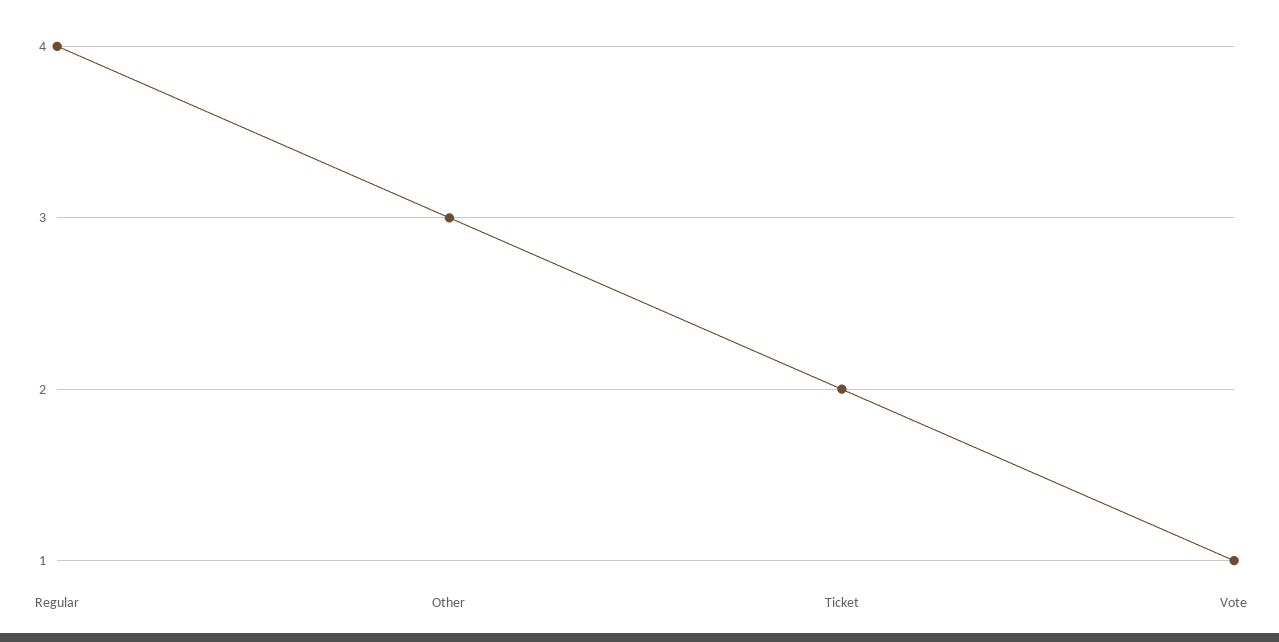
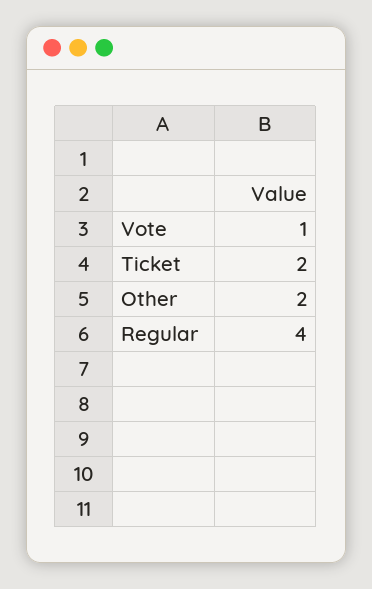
  {
    "Regular": 4,
-   "Other": 3,
+   "Other": 2,
    "Ticket": 2,
    "Vote": 1
  }

